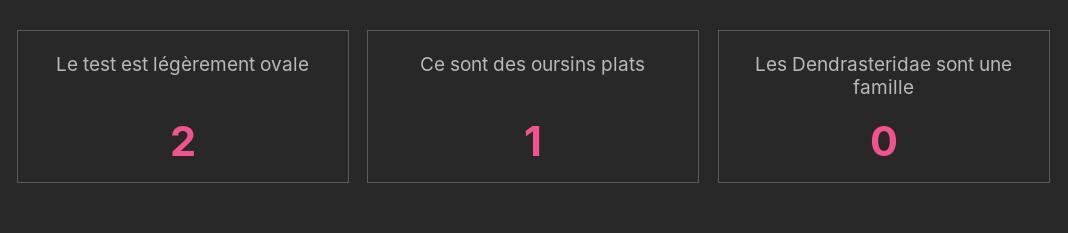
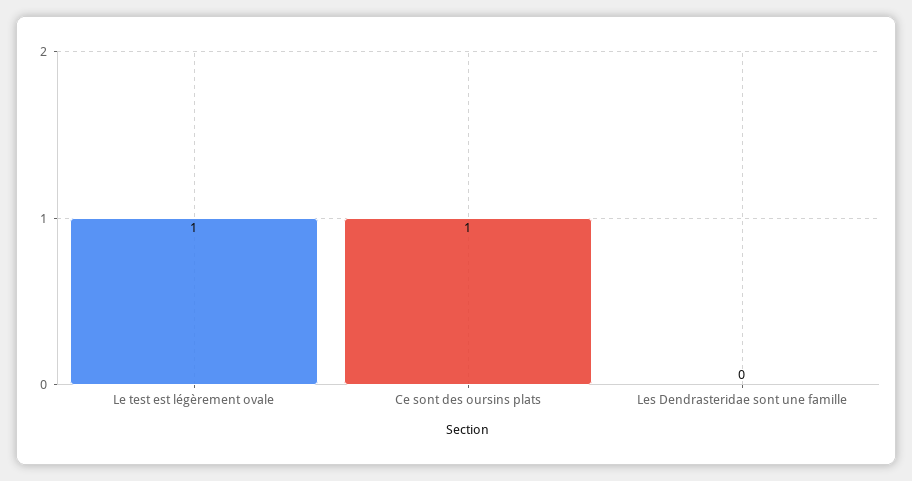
  {
-   "Le test est légèrement ovale": 2,
+   "Le test est légèrement ovale": 1,
    "Ce sont des oursins plats": 1,
    "Les Dendrasteridae sont une famille": 0
  }

